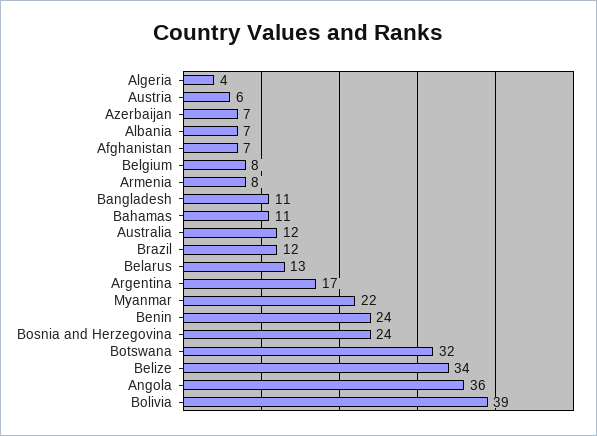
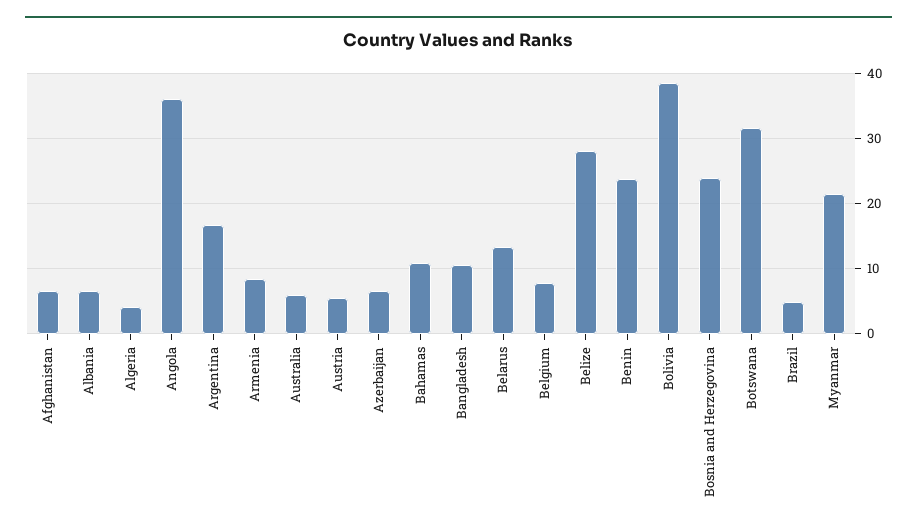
  {
    "Algeria": 4,
    "Austria": 6,
    "Azerbaijan": 7,
    "Albania": 7,
    "Afghanistan": 7,
    "Belgium": 8,
    "Armenia": 8,
    "Bangladesh": 11,
    "Bahamas": 11,
-   "Australia": 12,
+   "Australia": 6,
-   "Brazil": 12,
+   "Brazil": 5,
    "Belarus": 13,
    "Argentina": 17,
    "Myanmar": 22,
    "Benin": 24,
    "Bosnia and Herzegovina": 24,
    "Botswana": 32,
-   "Belize": 34,
+   "Belize": 28,
    "Angola": 36,
    "Bolivia": 39
  }

